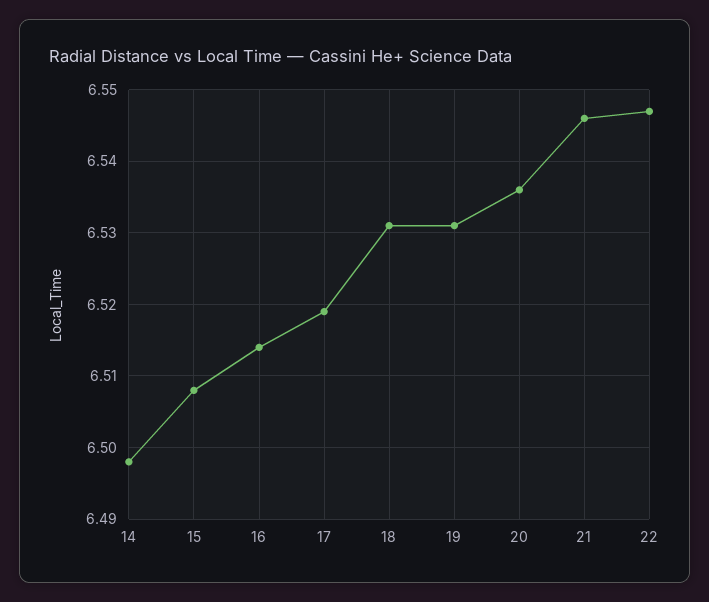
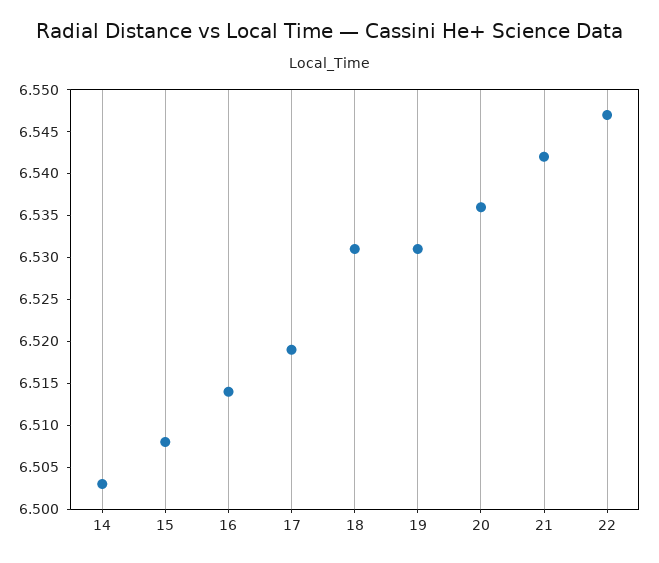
  {
-   "14": 6.498,
+   "14": 6.503,
    "15": 6.508,
    "16": 6.514,
    "17": 6.519,
    "18": 6.531,
    "19": 6.531,
    "20": 6.536,
-   "21": 6.546,
+   "21": 6.542,
    "22": 6.547
  }

